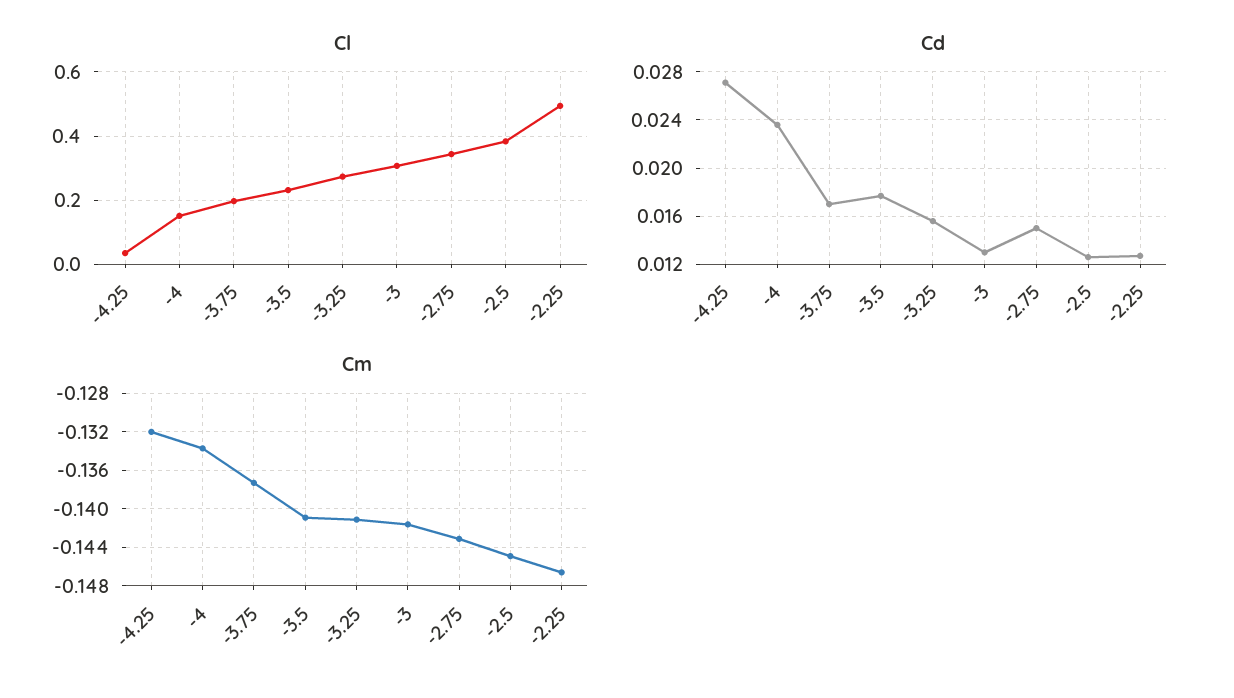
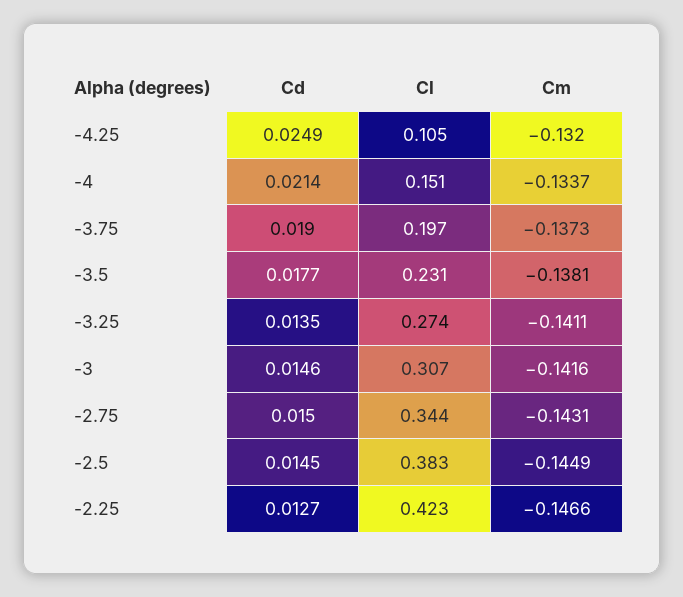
  {
    "Cl": {
-     "-4.25": 0.04,
+     "-4.25": 0.105,
      "-4": 0.151,
      "-3.75": 0.197,
      "-3.5": 0.231,
      "-3.25": 0.274,
      "-3": 0.307,
      "-2.75": 0.344,
      "-2.5": 0.383,
-     "-2.25": 0.5
+     "-2.25": 0.423
    },
    "Cd": {
-     "-4.25": 0.027,
+     "-4.25": 0.0249,
-     "-4": 0.0235,
+     "-4": 0.0214,
-     "-3.75": 0.017,
+     "-3.75": 0.019,
      "-3.5": 0.0177,
-     "-3.25": 0.0155,
+     "-3.25": 0.0135,
-     "-3": 0.013,
+     "-3": 0.0146,
      "-2.75": 0.015,
-     "-2.5": 0.0125,
+     "-2.5": 0.0145,
      "-2.25": 0.0127
    },
    "Cm": {
      "-4.25": -0.132,
      "-4": -0.1337,
      "-3.75": -0.1373,
-     "-3.5": -0.141,
+     "-3.5": -0.1381,
      "-3.25": -0.1411,
      "-3": -0.1416,
      "-2.75": -0.1431,
      "-2.5": -0.1449,
      "-2.25": -0.1466
    }
  }

